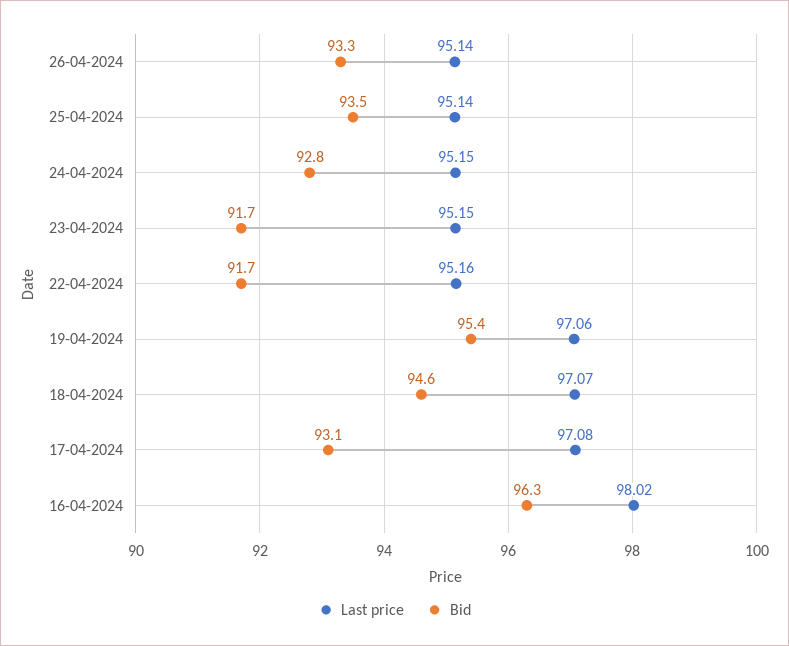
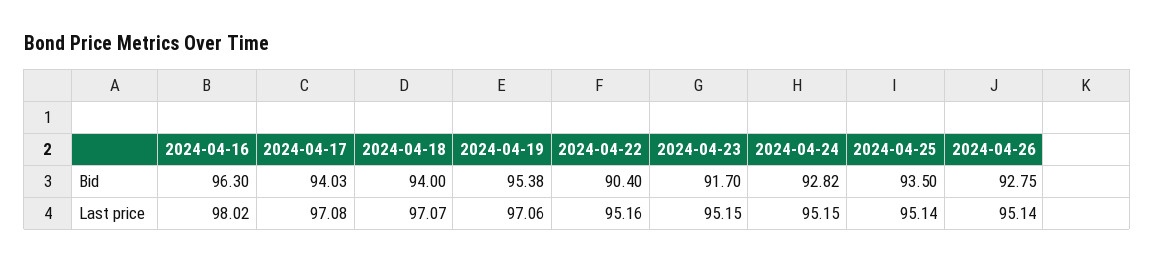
  {
    "Last price": {
      "26-04-2024": 95.14,
      "25-04-2024": 95.14,
      "24-04-2024": 95.15,
      "23-04-2024": 95.15,
      "22-04-2024": 95.16,
      "19-04-2024": 97.06,
      "18-04-2024": 97.07,
      "17-04-2024": 97.08,
      "16-04-2024": 98.02
    },
    "Bid": {
-     "26-04-2024": 93.3,
+     "26-04-2024": 92.75,
      "25-04-2024": 93.5,
      "24-04-2024": 92.82,
      "23-04-2024": 91.7,
-     "22-04-2024": 91.7,
+     "22-04-2024": 90.4,
      "19-04-2024": 95.38,
-     "18-04-2024": 94.6,
+     "18-04-2024": 94,
-     "17-04-2024": 93.1,
+     "17-04-2024": 94.03,
      "16-04-2024": 96.3
    }
  }

